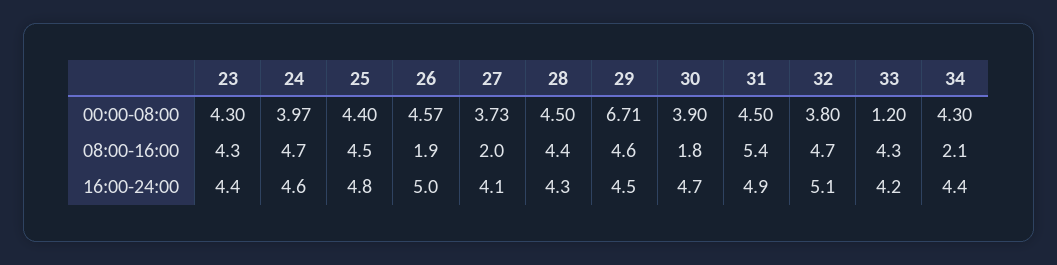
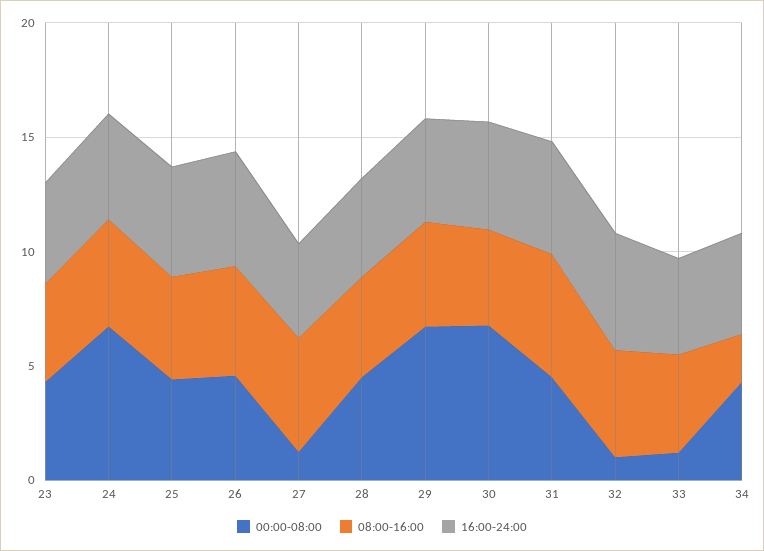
  {
    "00:00-08:00": {
      "23": 4.3,
-     "24": 3.97,
+     "24": 7,
      "25": 4.4,
      "26": 4.57,
-     "27": 3.73,
+     "27": 1,
      "28": 4.5,
      "29": 6.71,
-     "30": 3.9,
+     "30": 7,
      "31": 4.5,
-     "32": 3.8,
+     "32": 1,
      "33": 1.2,
      "34": 4.3
    },
    "08:00-16:00": {
      "23": 4.3,
      "24": 4.7,
      "25": 4.5,
-     "26": 1.9,
+     "26": 5,
-     "27": 2,
+     "27": 5,
      "28": 4.4,
      "29": 4.6,
-     "30": 1.8,
+     "30": 4,
      "31": 5.4,
      "32": 4.7,
      "33": 4.3,
      "34": 2.1
    },
    "16:00-24:00": {
      "23": 4.4,
      "24": 4.6,
      "25": 4.8,
      "26": 5,
      "27": 4.1,
      "28": 4.3,
      "29": 4.5,
      "30": 4.7,
      "31": 4.9,
      "32": 5.1,
      "33": 4.2,
      "34": 4.4
    }
  }

